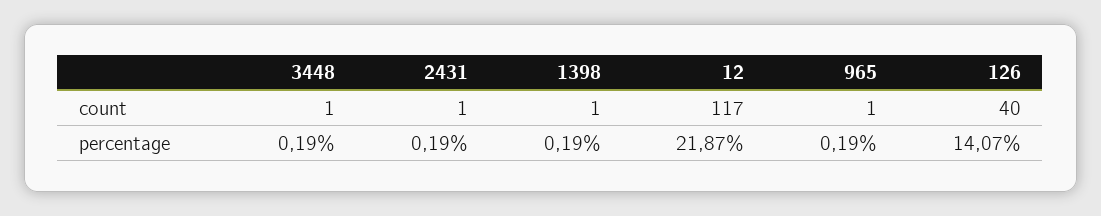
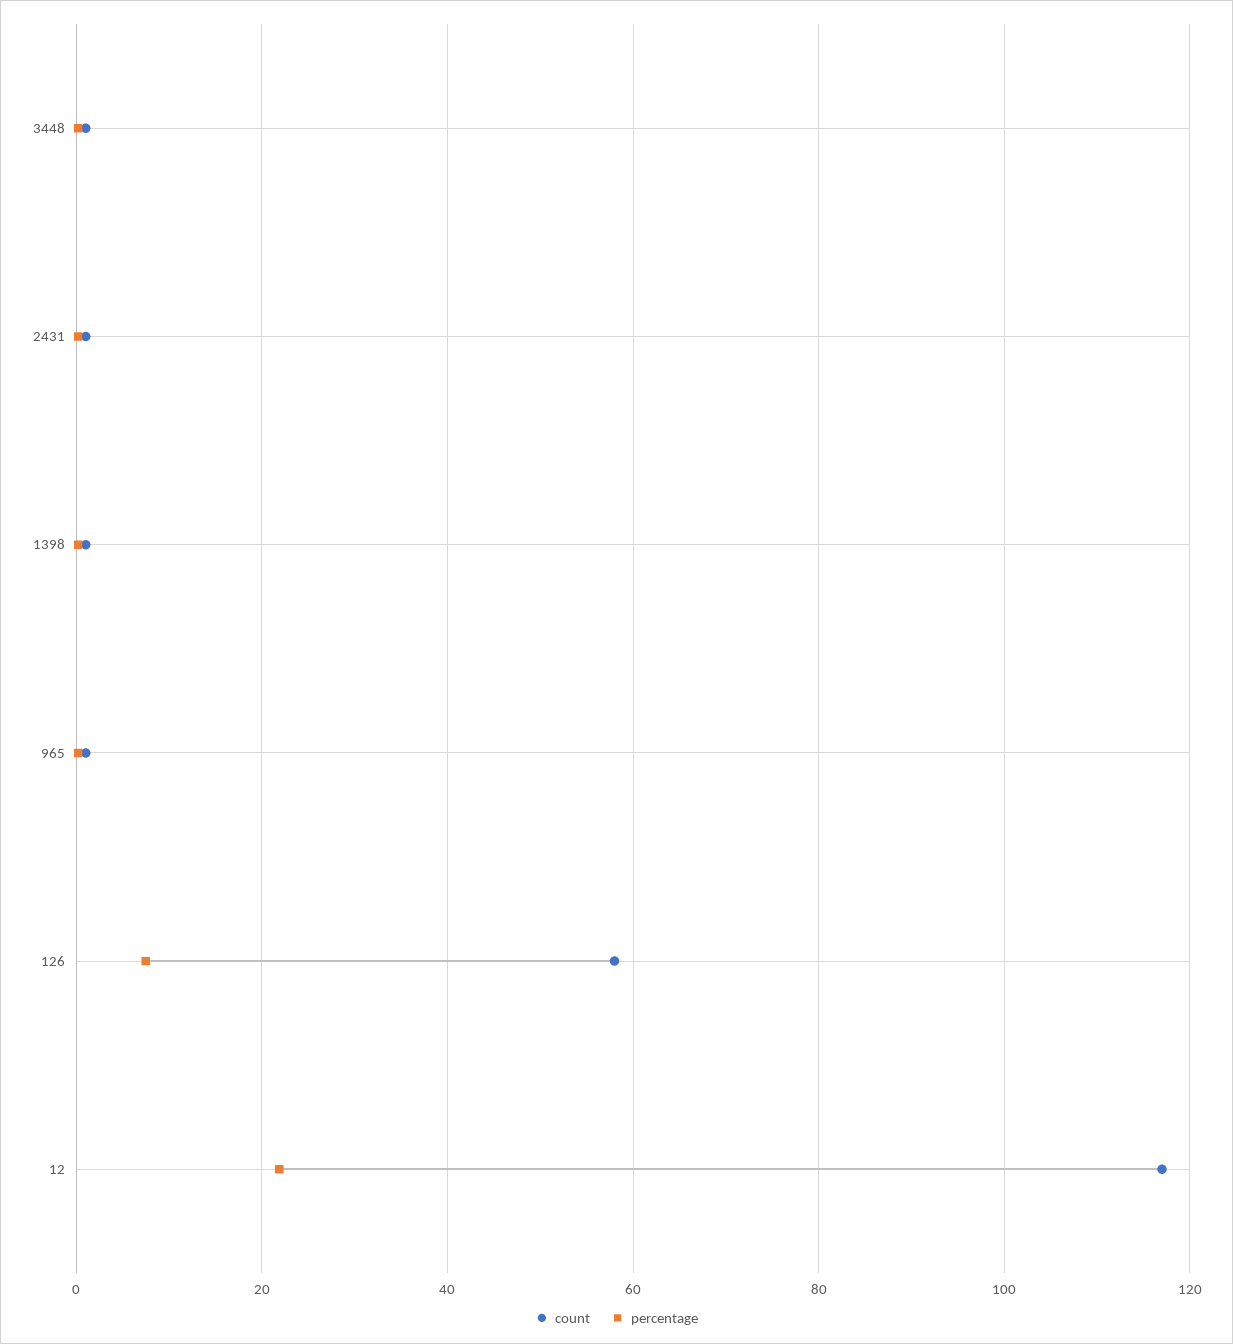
  {
    "count": {
      "3448": 1,
      "2431": 1,
      "1398": 1,
      "12": 117,
      "965": 1,
-     "126": 40
+     "126": 58
    },
    "percentage": {
      "3448": 0.19,
      "2431": 0.19,
      "1398": 0.19,
      "12": 21.87,
      "965": 0.19,
-     "126": 14.07
+     "126": 8
    }
  }

